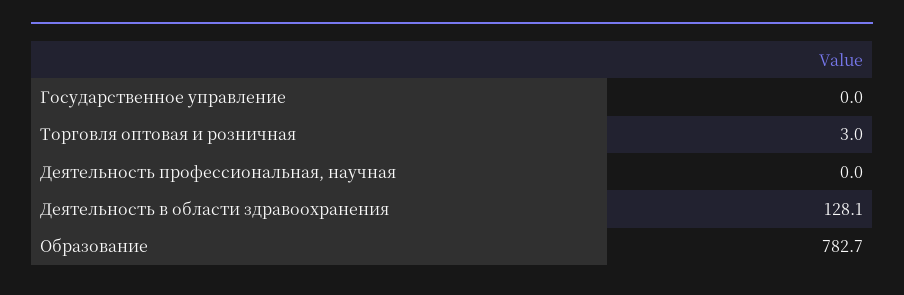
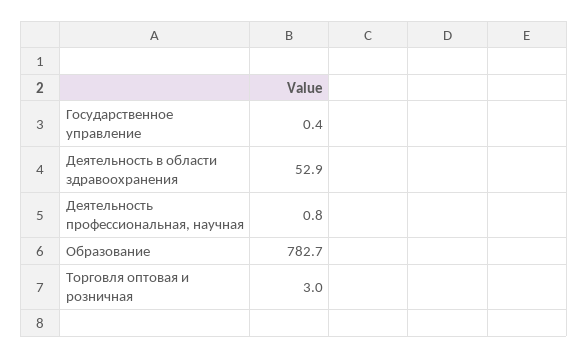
  {
-   "Государственное управление": 0,
+   "Государственное управление": 0.4,
    "Торговля оптовая и розничная": 3,
-   "Деятельность профессиональная, научная": 0,
+   "Деятельность профессиональная, научная": 0.8,
-   "Деятельность в области здравоохранения": 128.1,
+   "Деятельность в области здравоохранения": 52.9,
    "Образование": 782.7
  }

